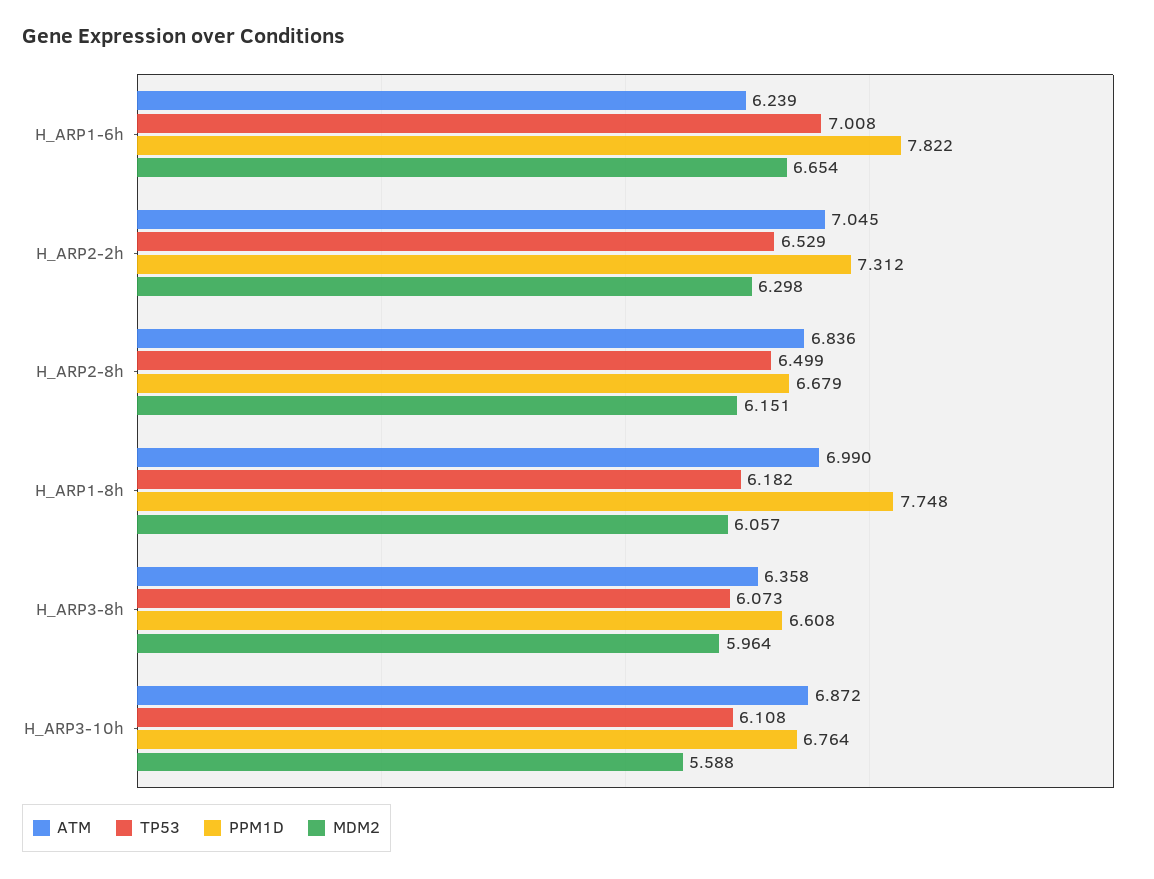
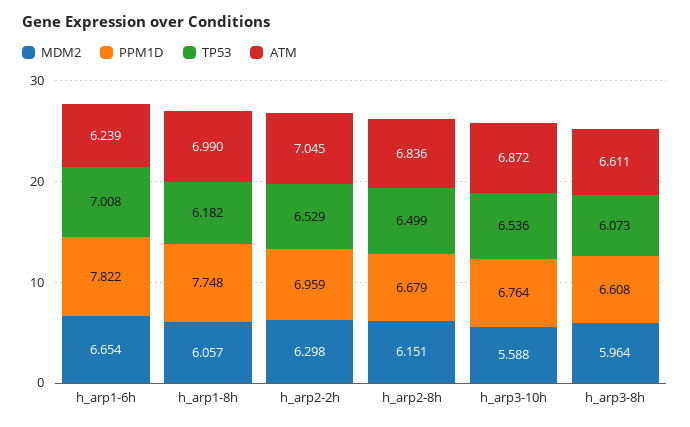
  {
    "ATM": {
      "H_ARP1-6h": 6.239,
      "H_ARP2-2h": 7.045,
      "H_ARP2-8h": 6.836,
      "H_ARP1-8h": 6.99,
-     "H_ARP3-8h": 6.358,
+     "H_ARP3-8h": 6.611,
      "H_ARP3-10h": 6.872
    },
    "TP53": {
      "H_ARP1-6h": 7.008,
      "H_ARP2-2h": 6.529,
      "H_ARP2-8h": 6.499,
      "H_ARP1-8h": 6.182,
      "H_ARP3-8h": 6.073,
-     "H_ARP3-10h": 6.108
+     "H_ARP3-10h": 6.536
    },
    "PPM1D": {
      "H_ARP1-6h": 7.822,
-     "H_ARP2-2h": 7.312,
+     "H_ARP2-2h": 6.959,
      "H_ARP2-8h": 6.679,
      "H_ARP1-8h": 7.748,
      "H_ARP3-8h": 6.608,
      "H_ARP3-10h": 6.764
    },
    "MDM2": {
      "H_ARP1-6h": 6.654,
      "H_ARP2-2h": 6.298,
      "H_ARP2-8h": 6.151,
      "H_ARP1-8h": 6.057,
      "H_ARP3-8h": 5.964,
      "H_ARP3-10h": 5.588
    }
  }

